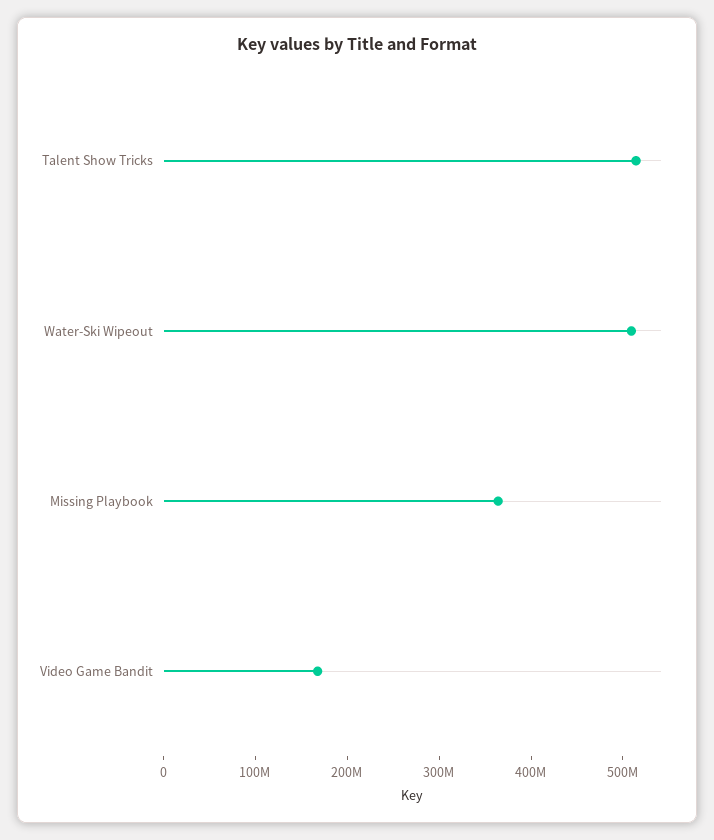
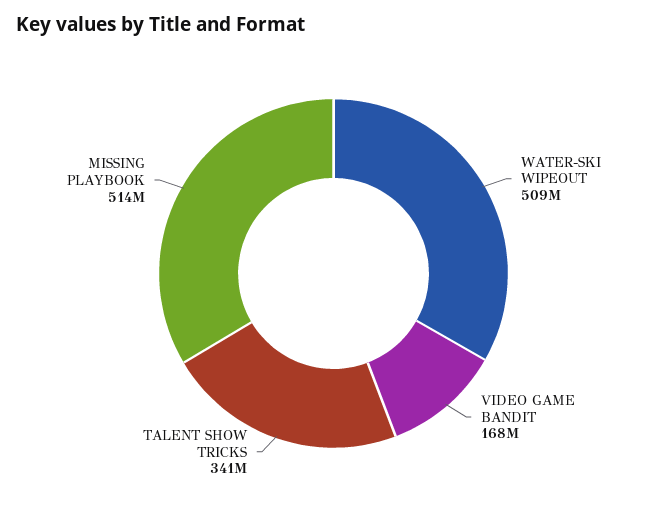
  {
-   "Talent Show Tricks": 520000000,
+   "Talent Show Tricks": 341000000,
    "Water-Ski Wipeout": 509000000,
-   "Missing Playbook": 360000000,
+   "Missing Playbook": 514000000,
    "Video Game Bandit": 168000000
  }

